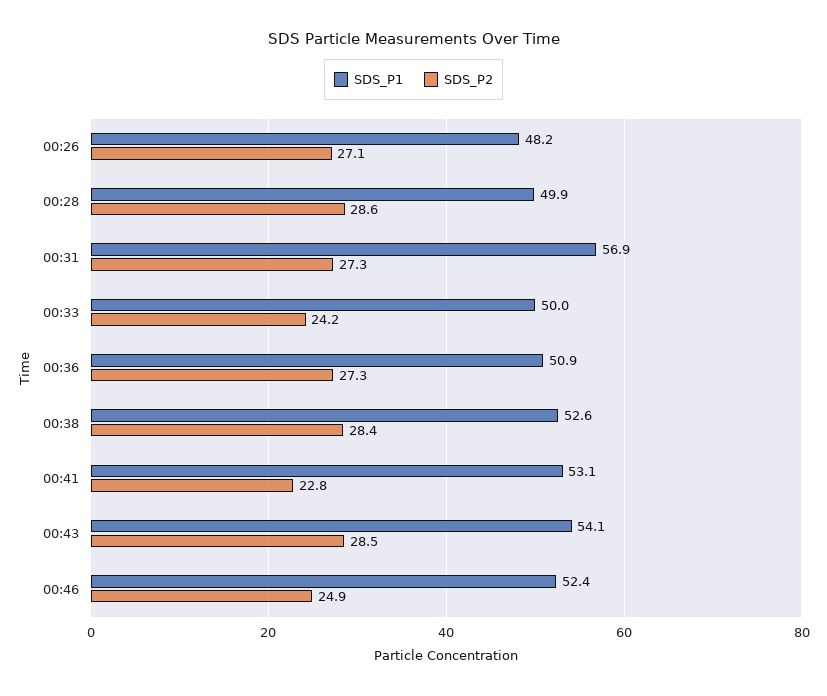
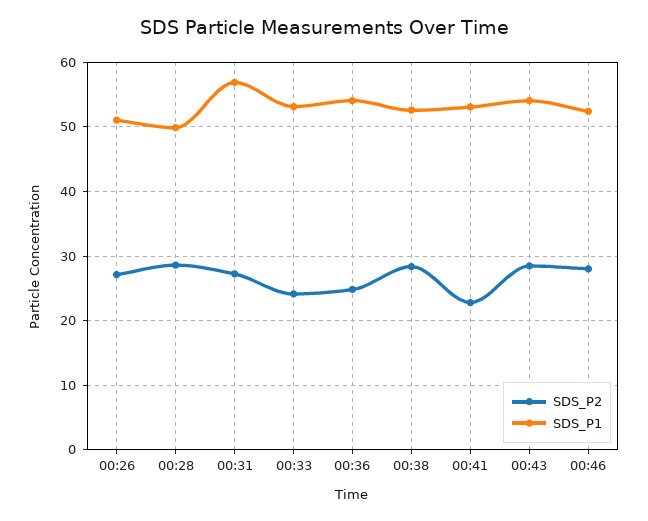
  {
    "SDS_P1": {
-     "00:26": 48.2,
+     "00:26": 51,
      "00:28": 49.9,
      "00:31": 56.9,
-     "00:33": 50,
+     "00:33": 53,
-     "00:36": 50.9,
+     "00:36": 54,
      "00:38": 52.6,
      "00:41": 53.1,
      "00:43": 54.1,
      "00:46": 52.4
    },
    "SDS_P2": {
      "00:26": 27.1,
      "00:28": 28.6,
      "00:31": 27.3,
      "00:33": 24.2,
-     "00:36": 27.3,
+     "00:36": 25,
      "00:38": 28.4,
      "00:41": 22.8,
      "00:43": 28.5,
-     "00:46": 24.9
+     "00:46": 28
    }
  }

